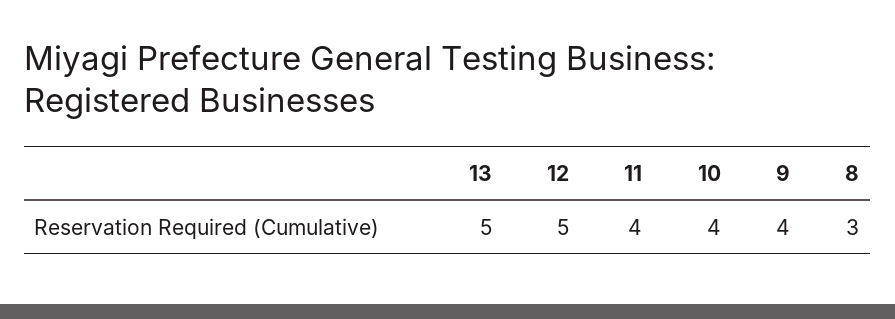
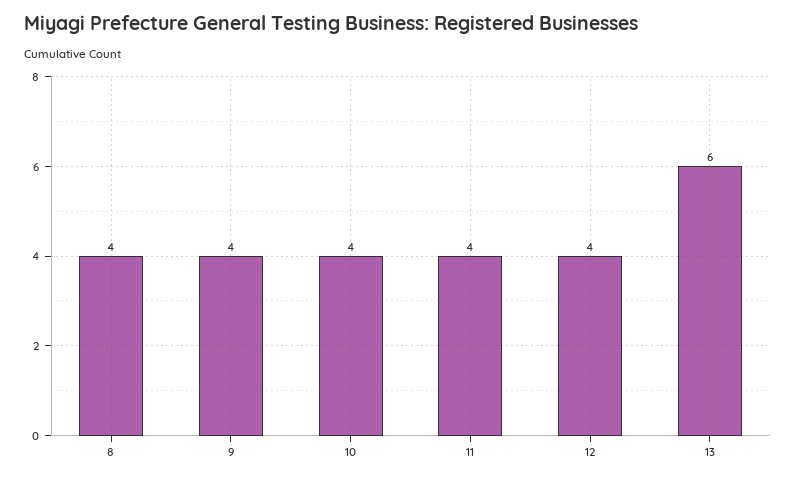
  {
-   "13": 5,
+   "13": 6,
-   "12": 5,
+   "12": 4,
    "11": 4,
    "10": 4,
    "9": 4,
-   "8": 3
+   "8": 4
  }

